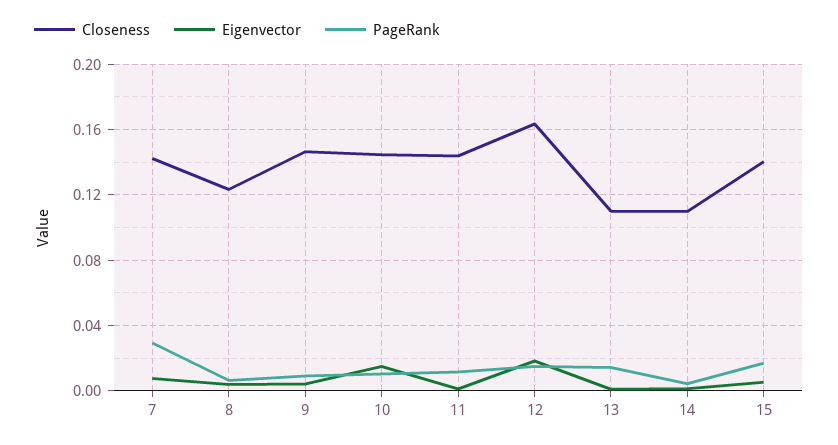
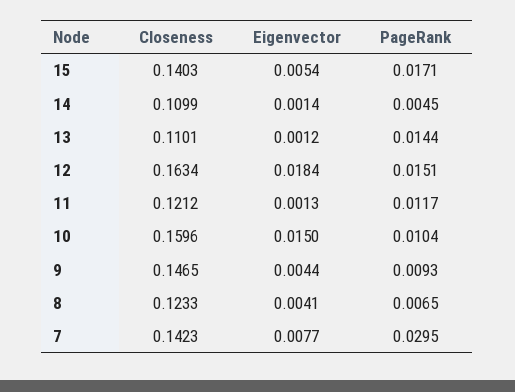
  {
    "Closeness": {
      "7": 0.1423,
      "8": 0.1233,
      "9": 0.1465,
-     "10": 0.145,
+     "10": 0.1596,
-     "11": 0.145,
+     "11": 0.1212,
      "12": 0.1634,
      "13": 0.1101,
      "14": 0.1099,
      "15": 0.1403
    },
    "Eigenvector": {
      "7": 0.0077,
      "8": 0.0041,
      "9": 0.0044,
      "10": 0.015,
      "11": 0.0013,
      "12": 0.0184,
      "13": 0.0012,
      "14": 0.0014,
      "15": 0.0054
    },
    "PageRank": {
      "7": 0.0295,
      "8": 0.0065,
      "9": 0.0093,
      "10": 0.0104,
      "11": 0.0117,
      "12": 0.0151,
      "13": 0.0144,
      "14": 0.0045,
      "15": 0.0171
    }
  }

